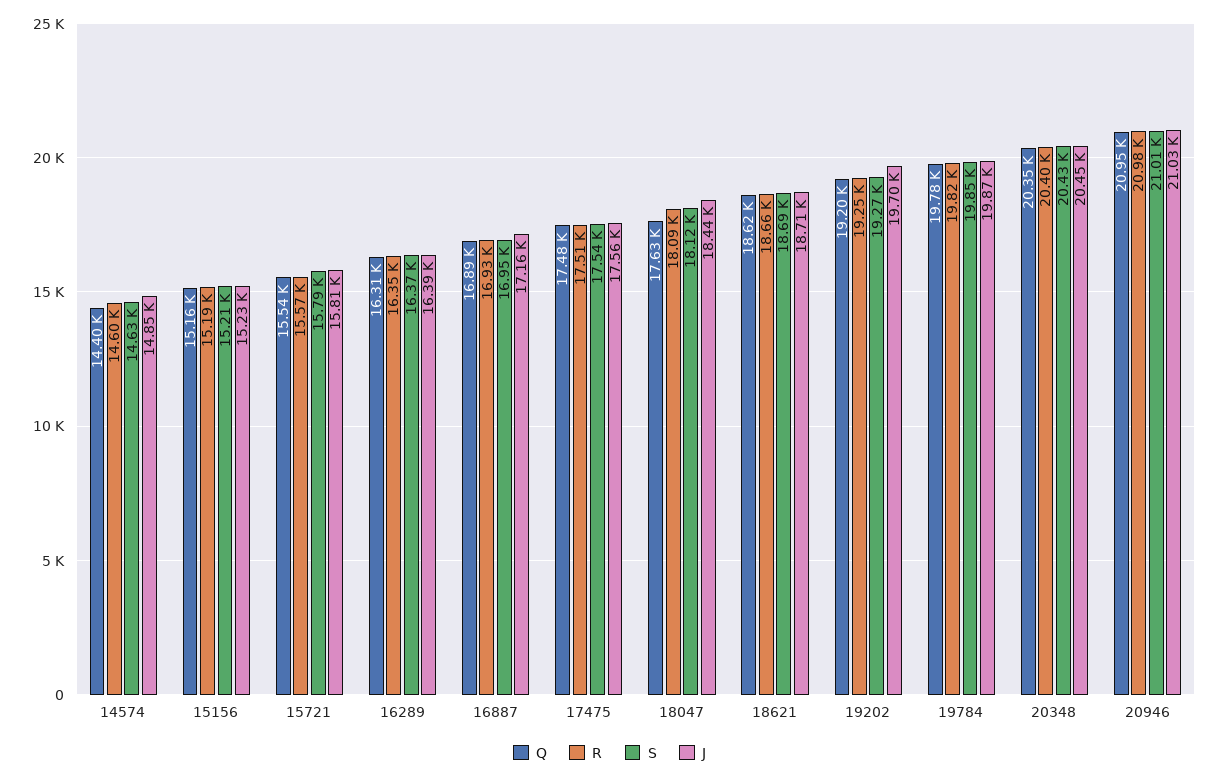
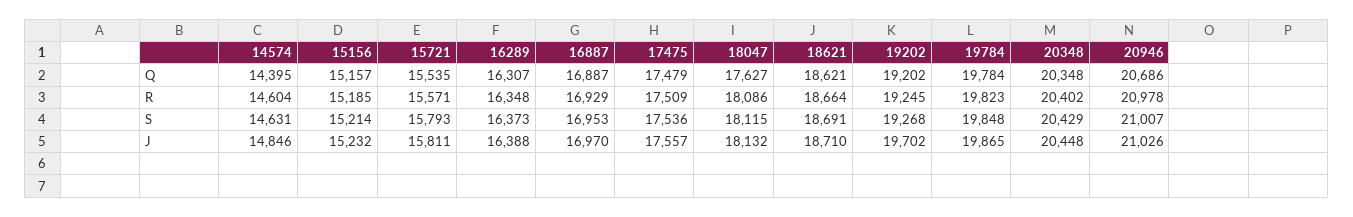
  {
    "Q": {
      "14574": 14395,
      "15156": 15157,
      "15721": 15535,
      "16289": 16307,
      "16887": 16887,
      "17475": 17479,
      "18047": 17627,
      "18621": 18621,
      "19202": 19202,
      "19784": 19784,
      "20348": 20348,
-     "20946": 20950
+     "20946": 20686
    },
    "R": {
      "14574": 14604,
      "15156": 15185,
      "15721": 15571,
      "16289": 16348,
      "16887": 16929,
      "17475": 17509,
      "18047": 18086,
      "18621": 18664,
      "19202": 19245,
      "19784": 19823,
      "20348": 20402,
      "20946": 20978
    },
    "S": {
      "14574": 14631,
      "15156": 15214,
      "15721": 15793,
      "16289": 16373,
      "16887": 16953,
      "17475": 17536,
      "18047": 18115,
      "18621": 18691,
      "19202": 19268,
      "19784": 19848,
      "20348": 20429,
      "20946": 21007
    },
    "J": {
      "14574": 14846,
      "15156": 15232,
      "15721": 15811,
      "16289": 16388,
-     "16887": 17160,
+     "16887": 16970,
      "17475": 17557,
-     "18047": 18440,
+     "18047": 18132,
      "18621": 18710,
      "19202": 19702,
      "19784": 19865,
      "20348": 20448,
      "20946": 21026
    }
  }

